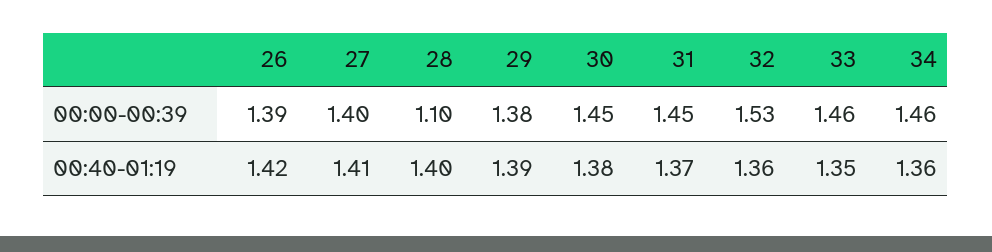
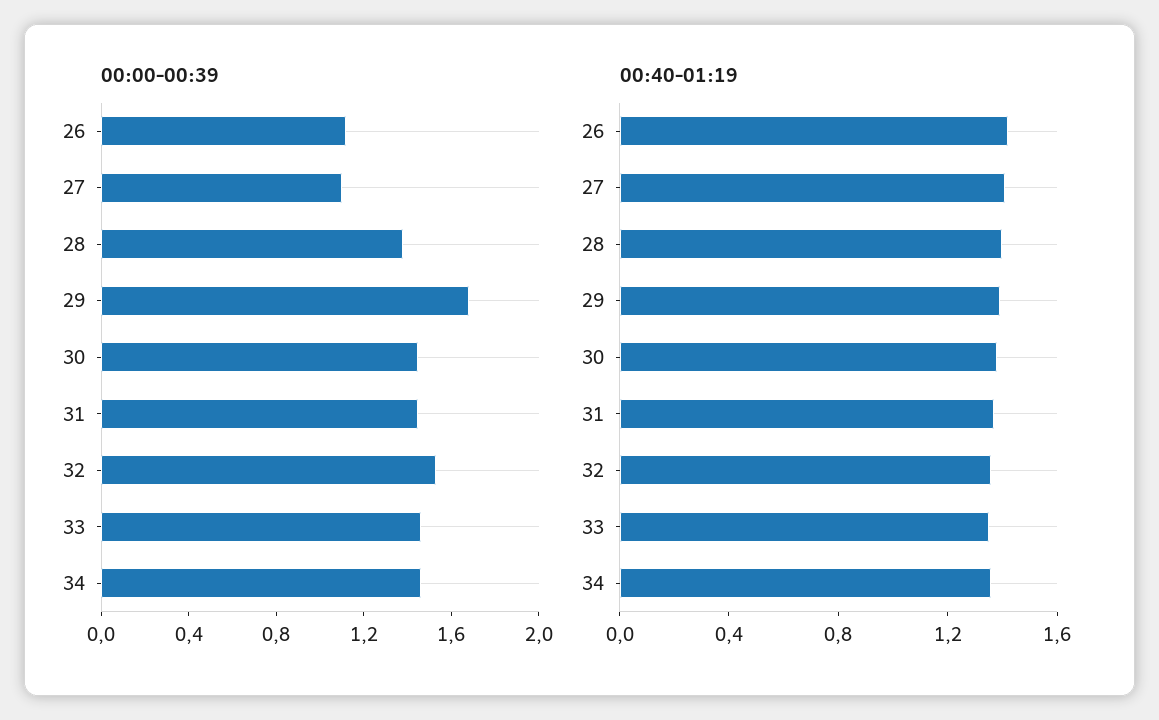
  {
    "00:00-00:39": {
-     "26": 1.39,
+     "26": 1.1,
-     "27": 1.4,
+     "27": 1.1,
-     "28": 1.1,
+     "28": 1.4,
-     "29": 1.38,
+     "29": 1.7,
      "30": 1.45,
      "31": 1.45,
      "32": 1.53,
      "33": 1.46,
      "34": 1.46
    },
    "00:40-01:19": {
      "26": 1.42,
      "27": 1.41,
      "28": 1.4,
      "29": 1.39,
      "30": 1.38,
      "31": 1.37,
      "32": 1.36,
      "33": 1.35,
      "34": 1.36
    }
  }

